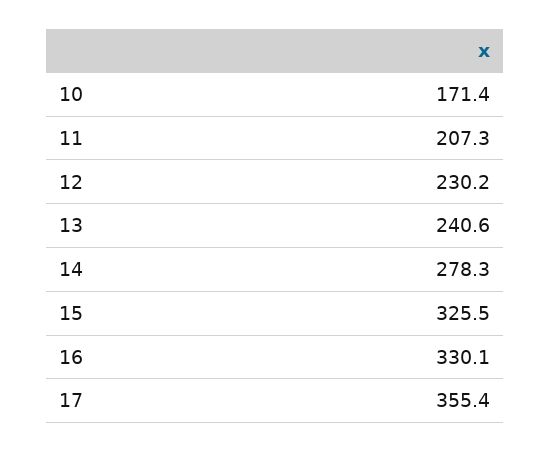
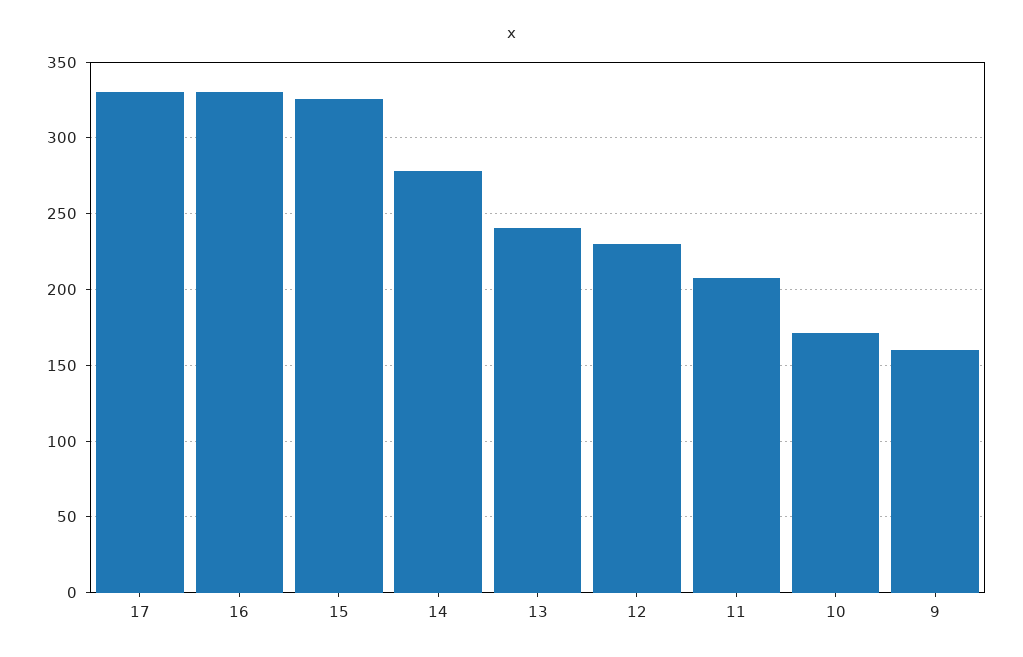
  {
    "10": 171.4,
    "11": 207.3,
    "12": 230.2,
    "13": 240.6,
    "14": 278.3,
    "15": 325.5,
    "16": 330.1,
-   "17": 355.4
+   "17": 330,
+   "9": 160
  }

